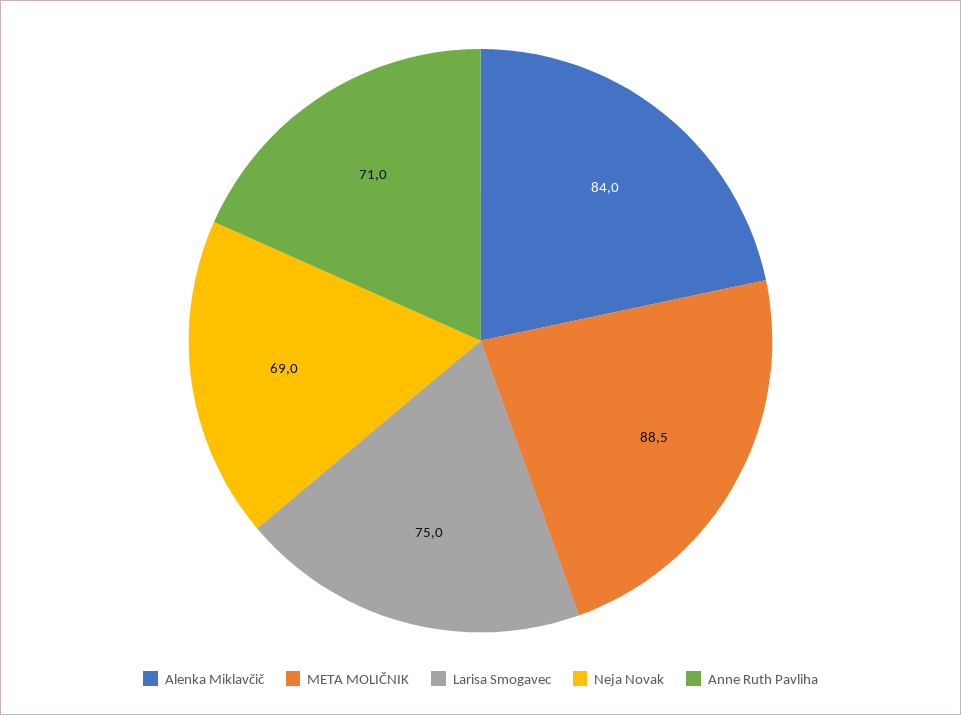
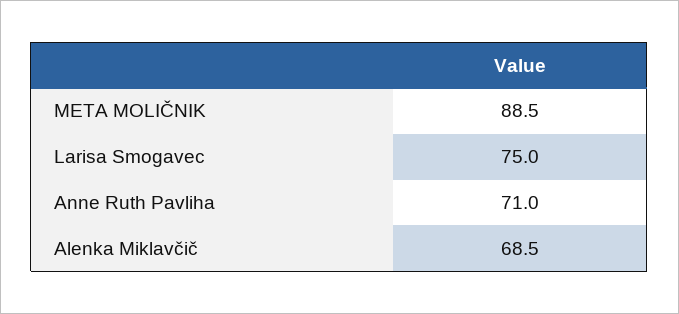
  {
-   "Alenka Miklavčič": 84,
+   "Alenka Miklavčič": 68.5,
    "META MOLIČNIK": 88.5,
    "Larisa Smogavec": 75,
-   "Neja Novak": 69,
    "Anne Ruth Pavliha": 71
  }

